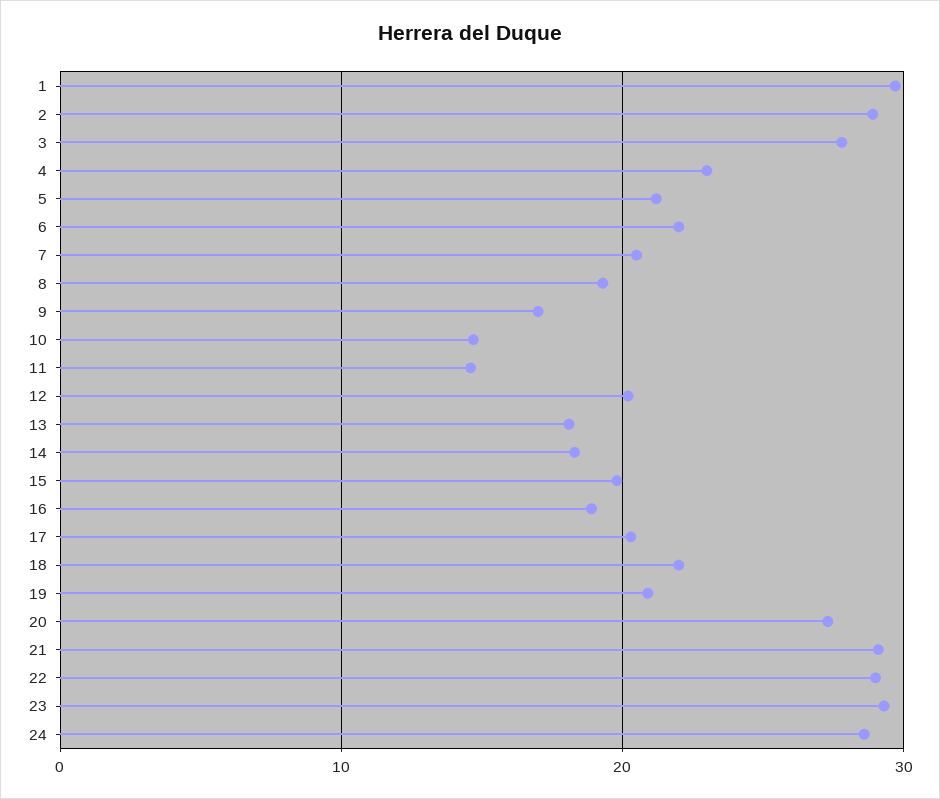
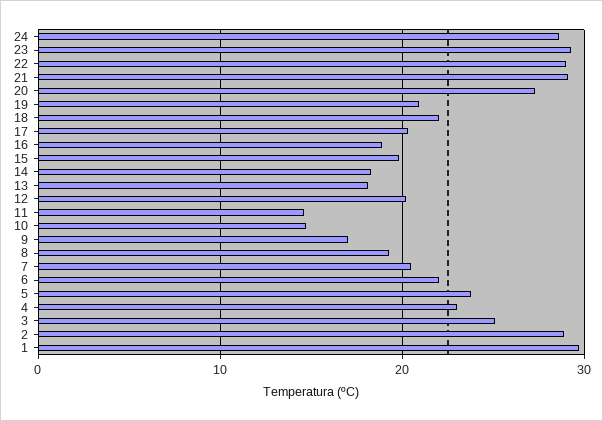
  {
    "1": 30,
    "2": 29,
-   "3": 28,
+   "3": 25,
    "4": 23,
-   "5": 21,
+   "5": 24,
    "6": 22,
    "7": 21,
    "8": 19,
    "9": 17,
    "10": 15,
    "11": 15,
    "12": 20,
    "13": 18,
    "14": 18,
    "15": 20,
    "16": 19,
    "17": 20,
    "18": 22,
    "19": 21,
    "20": 27,
    "21": 29,
    "22": 29,
    "23": 29,
    "24": 29
  }

